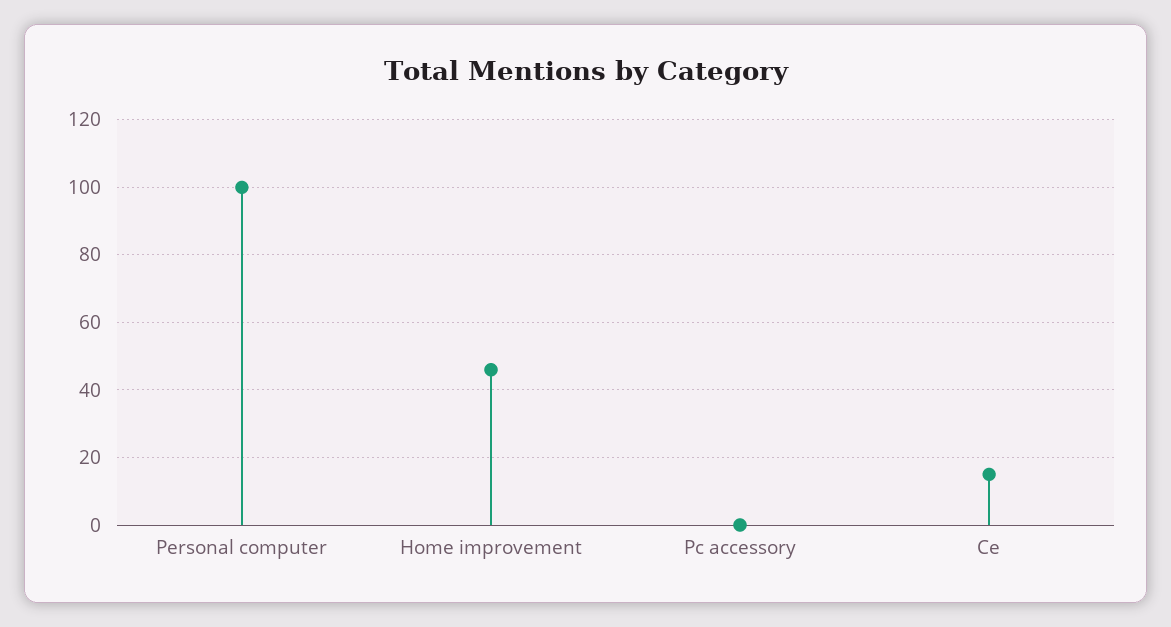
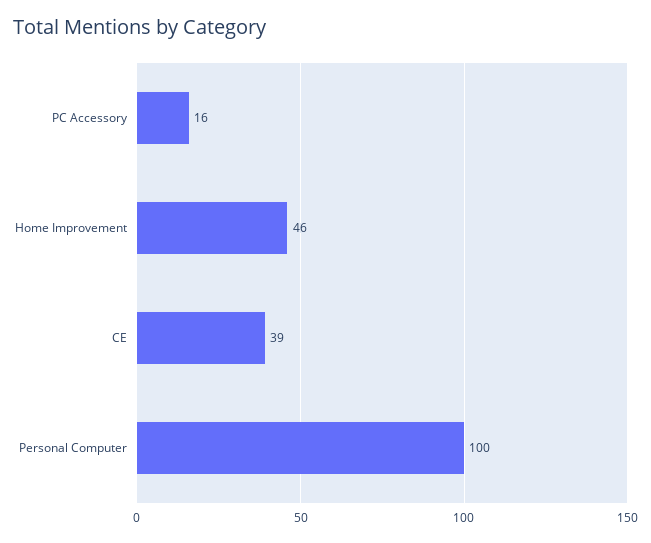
  {
    "Personal computer": 100,
    "Home improvement": 46,
-   "Pc accessory": 0,
+   "Pc accessory": 16,
-   "Ce": 15
+   "Ce": 39
  }

